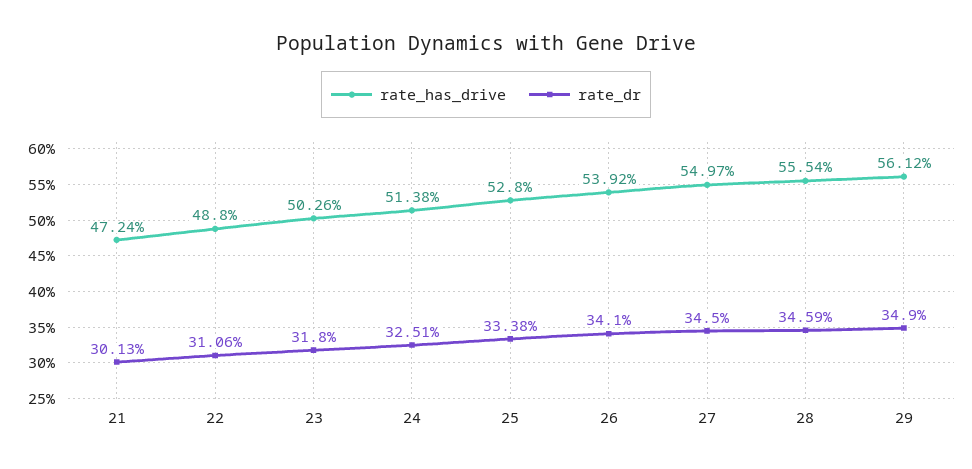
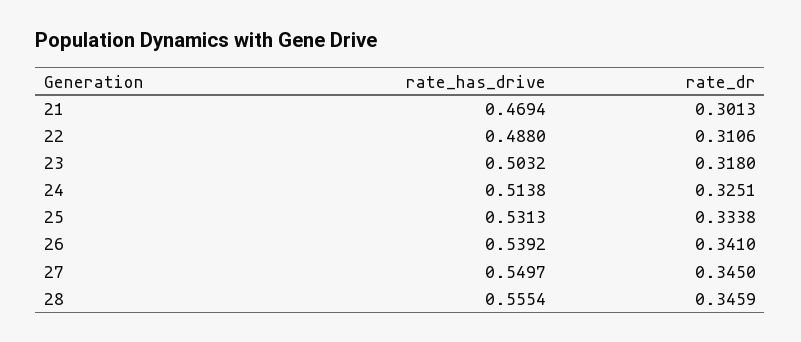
  {
    "rate_has_drive": {
-     "21": 0.4724,
+     "21": 0.4694,
      "22": 0.488,
-     "23": 0.5026,
+     "23": 0.5032,
      "24": 0.5138,
-     "25": 0.528,
+     "25": 0.5313,
      "26": 0.5392,
      "27": 0.5497,
-     "28": 0.5554,
+     "28": 0.5554
-     "29": 0.5612
    },
    "rate_dr": {
      "21": 0.3013,
      "22": 0.3106,
      "23": 0.318,
      "24": 0.3251,
      "25": 0.3338,
      "26": 0.341,
      "27": 0.345,
-     "28": 0.3459,
+     "28": 0.3459
-     "29": 0.349
    }
  }

